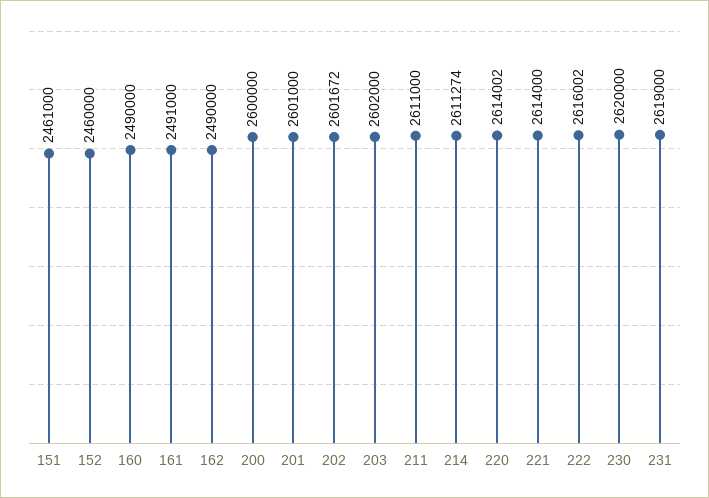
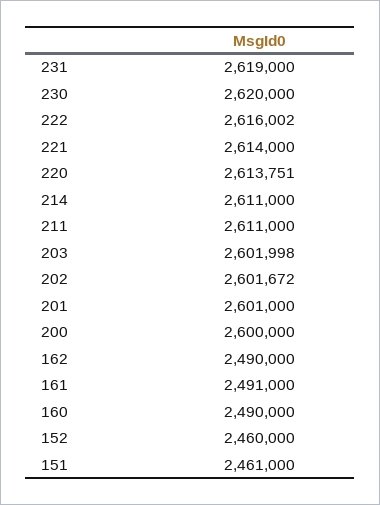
  {
    "151": 2461000,
    "152": 2460000,
    "160": 2490000,
    "161": 2491000,
    "162": 2490000,
    "200": 2600000,
    "201": 2601000,
    "202": 2601672,
-   "203": 2602000,
+   "203": 2601998,
    "211": 2611000,
-   "214": 2611274,
+   "214": 2611000,
-   "220": 2614002,
+   "220": 2613751,
    "221": 2614000,
    "222": 2616002,
    "230": 2620000,
    "231": 2619000
  }

